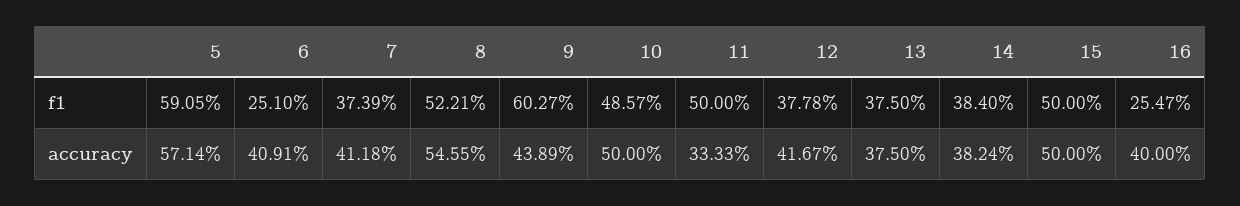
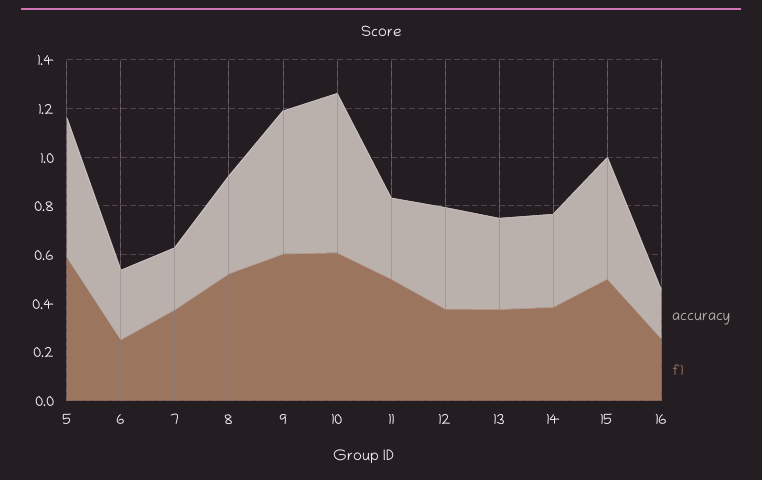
  {
    "f1": {
      "5": 0.5905,
      "6": 0.251,
      "7": 0.3739,
      "8": 0.5221,
      "9": 0.6027,
-     "10": 0.4857,
+     "10": 0.6,
      "11": 0.5,
      "12": 0.3778,
      "13": 0.375,
      "14": 0.384,
      "15": 0.5,
      "16": 0.2547
    },
    "accuracy": {
      "5": 0.5714,
-     "6": 0.4091,
+     "6": 0.3,
-     "7": 0.4118,
+     "7": 0.25,
-     "8": 0.5455,
+     "8": 0.4,
-     "9": 0.4389,
+     "9": 0.6,
-     "10": 0.5,
+     "10": 0.65,
      "11": 0.3333,
      "12": 0.4167,
      "13": 0.375,
      "14": 0.3824,
      "15": 0.5,
-     "16": 0.4
+     "16": 0.2
    }
  }

